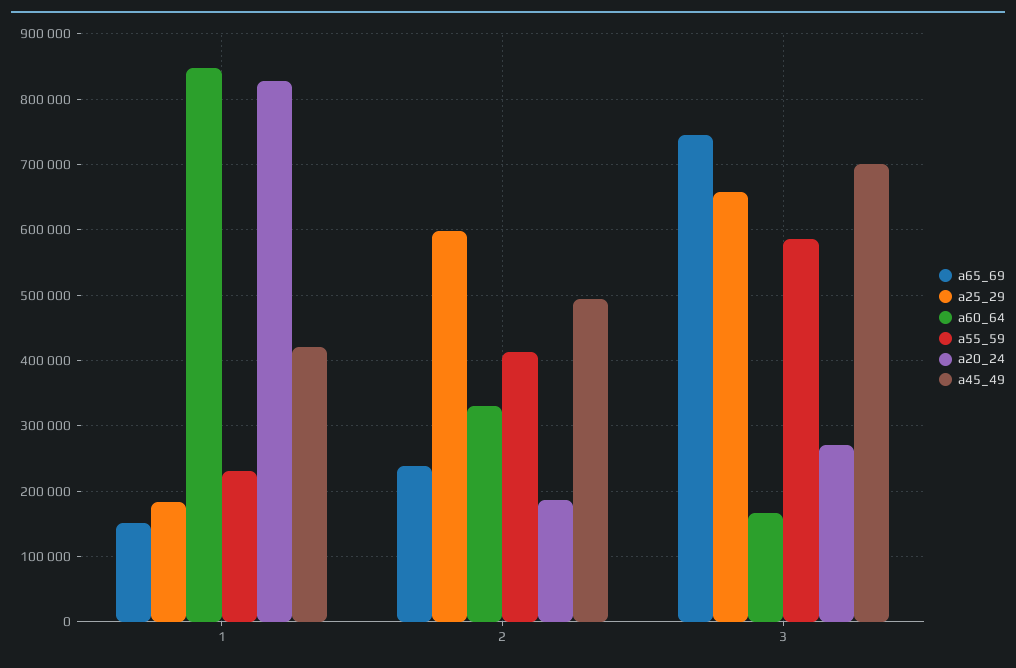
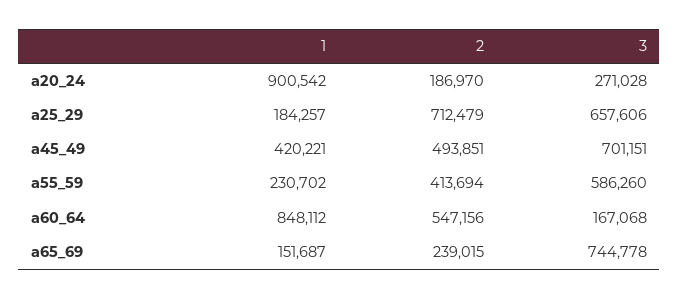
  {
    "a65_69": {
      "1": 151687,
      "2": 239015,
      "3": 744778
    },
    "a25_29": {
      "1": 184257,
-     "2": 600000,
+     "2": 712479,
      "3": 657606
    },
    "a60_64": {
      "1": 848112,
-     "2": 330000,
+     "2": 547156,
      "3": 167068
    },
    "a55_59": {
      "1": 230702,
      "2": 413694,
      "3": 586260
    },
    "a20_24": {
-     "1": 830000,
+     "1": 900542,
      "2": 186970,
      "3": 271028
    },
    "a45_49": {
      "1": 420221,
      "2": 493851,
      "3": 701151
    }
  }

